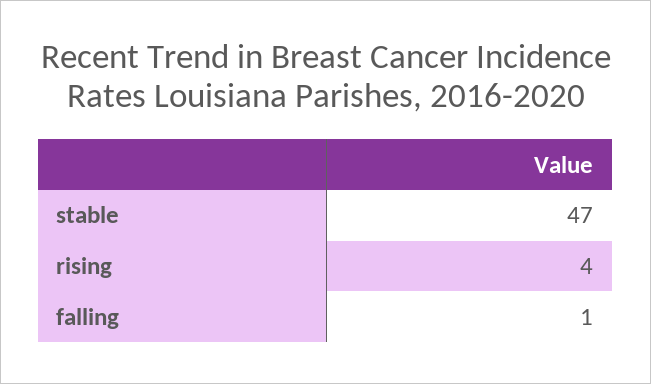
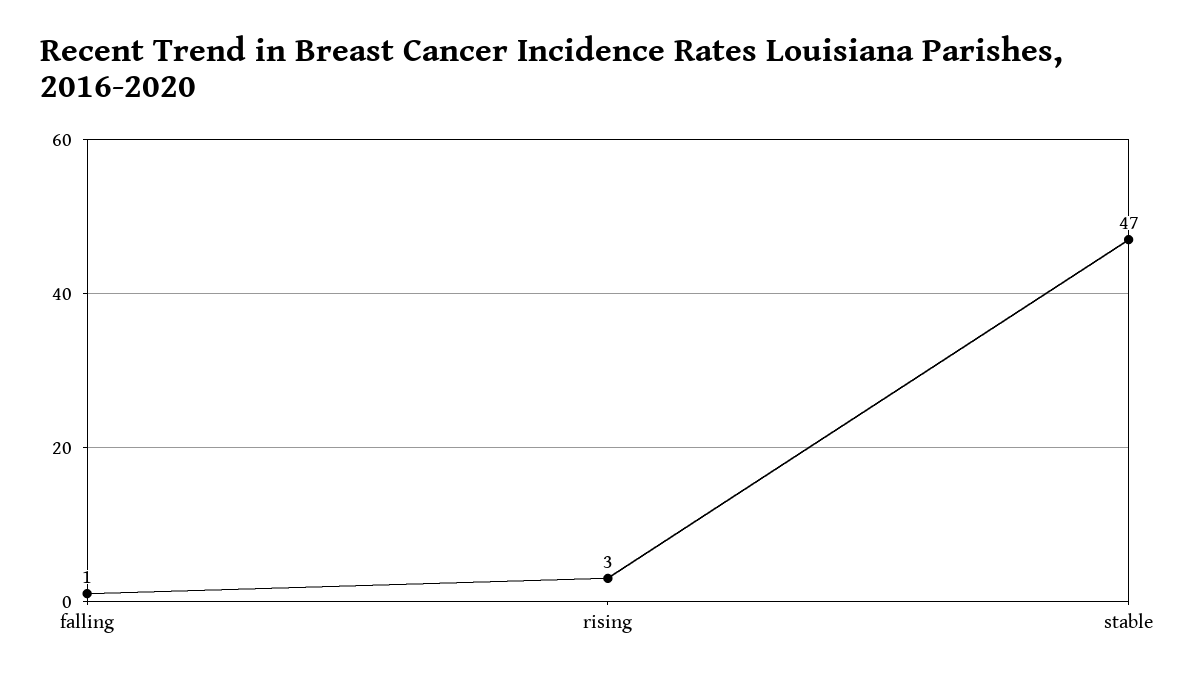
  {
    "stable": 47,
-   "rising": 4,
+   "rising": 3,
    "falling": 1
  }

